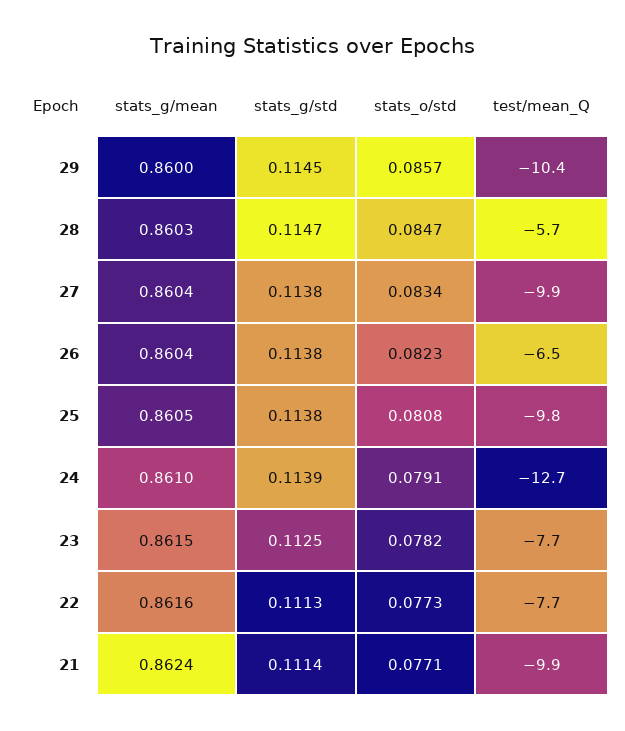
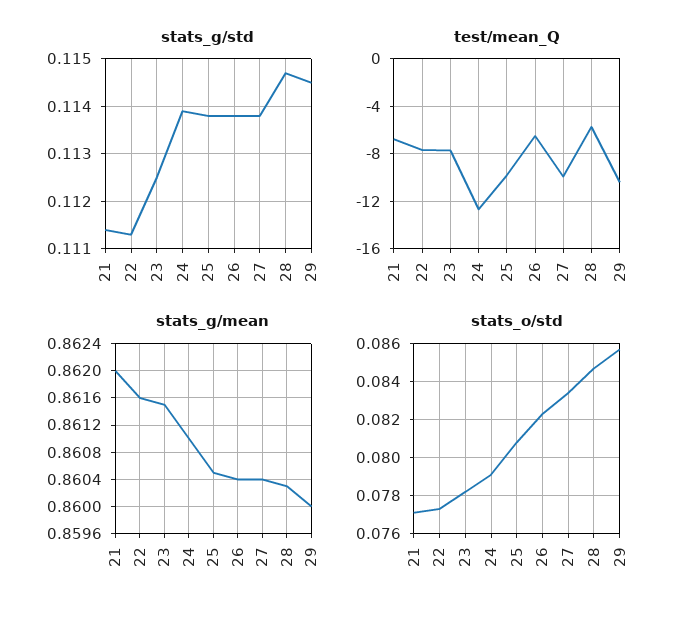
  {
    "stats_g/mean": {
      "29": 0.86,
      "28": 0.8603,
      "27": 0.8604,
      "26": 0.8604,
      "25": 0.8605,
      "24": 0.861,
      "23": 0.8615,
      "22": 0.8616,
-     "21": 0.8624
+     "21": 0.862
    },
    "stats_g/std": {
      "29": 0.1145,
      "28": 0.1147,
      "27": 0.1138,
      "26": 0.1138,
      "25": 0.1138,
      "24": 0.1139,
      "23": 0.1125,
      "22": 0.1113,
      "21": 0.1114
    },
    "stats_o/std": {
      "29": 0.0857,
      "28": 0.0847,
      "27": 0.0834,
      "26": 0.0823,
      "25": 0.0808,
      "24": 0.0791,
      "23": 0.0782,
      "22": 0.0773,
      "21": 0.0771
    },
    "test/mean_Q": {
      "29": -10.4,
      "28": -5.7,
      "27": -9.9,
      "26": -6.5,
      "25": -9.8,
      "24": -12.7,
      "23": -7.7,
      "22": -7.7,
-     "21": -9.9
+     "21": -7
    }
  }

